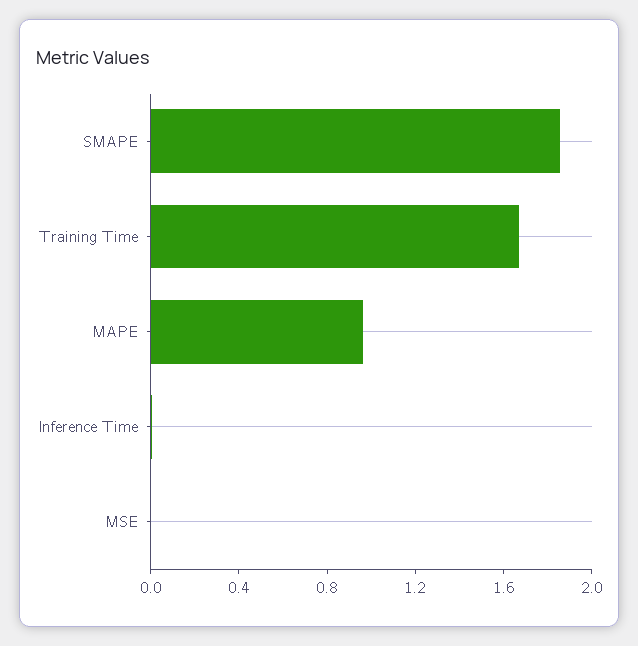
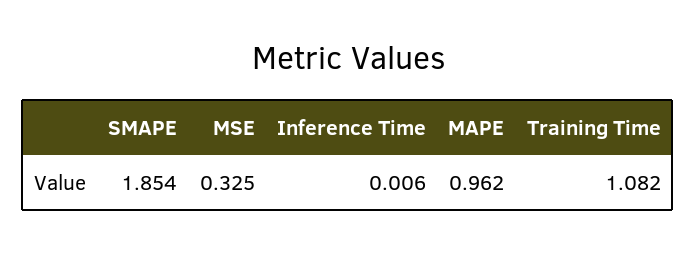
  {
    "SMAPE": 1.854,
-   "Training Time": 1.7,
+   "Training Time": 1.082,
    "MAPE": 0.962,
    "Inference Time": 0.006,
-   "MSE": 0
+   "MSE": 0.325
  }

